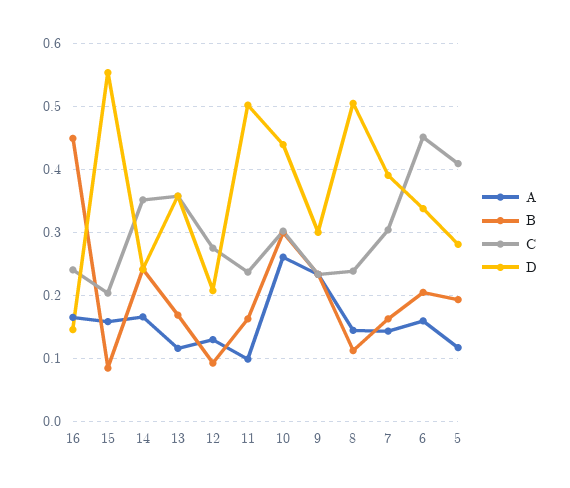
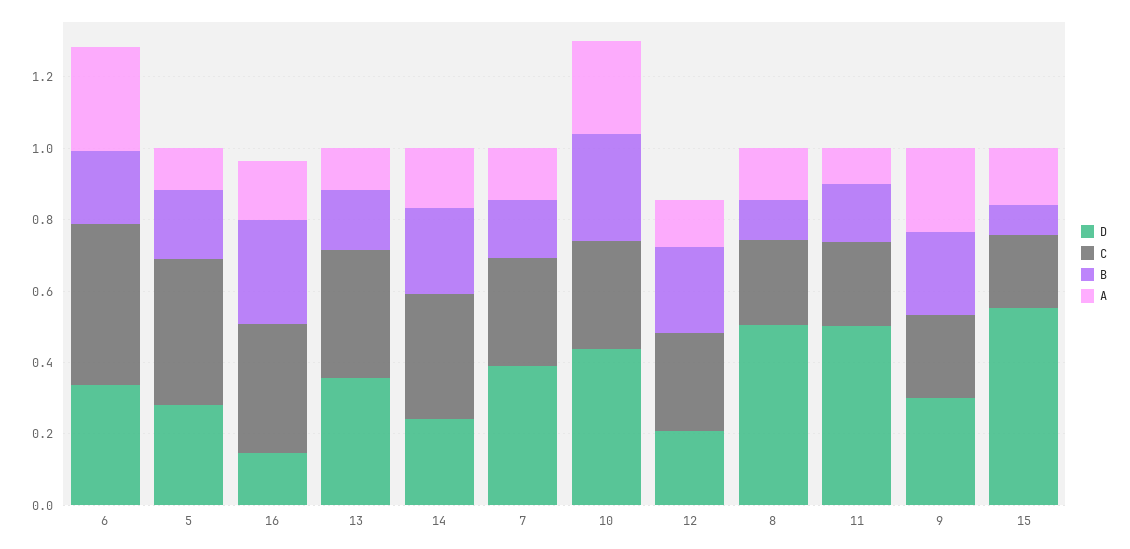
  {
    "A": {
      "16": 0.17,
      "15": 0.16,
      "14": 0.17,
      "13": 0.12,
      "12": 0.13,
      "11": 0.1,
      "10": 0.26,
      "9": 0.23,
      "8": 0.14,
      "7": 0.14,
-     "6": 0.16,
+     "6": 0.3,
      "5": 0.12
    },
    "B": {
-     "16": 0.45,
+     "16": 0.3,
      "15": 0.08,
      "14": 0.24,
      "13": 0.17,
-     "12": 0.09,
+     "12": 0.25,
      "11": 0.16,
      "10": 0.3,
      "9": 0.23,
      "8": 0.11,
      "7": 0.16,
      "6": 0.2,
      "5": 0.19
    },
    "C": {
-     "16": 0.24,
+     "16": 0.35,
      "15": 0.2,
      "14": 0.35,
      "13": 0.36,
      "12": 0.27,
      "11": 0.24,
      "10": 0.3,
      "9": 0.23,
      "8": 0.24,
      "7": 0.3,
      "6": 0.45,
      "5": 0.41
    },
    "D": {
      "16": 0.15,
      "15": 0.55,
      "14": 0.24,
      "13": 0.36,
      "12": 0.21,
      "11": 0.5,
      "10": 0.44,
      "9": 0.3,
      "8": 0.5,
      "7": 0.39,
      "6": 0.34,
      "5": 0.28
    }
  }

